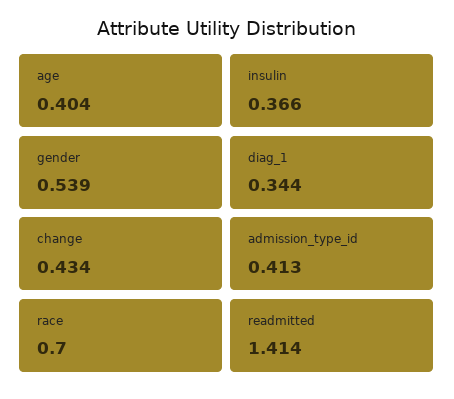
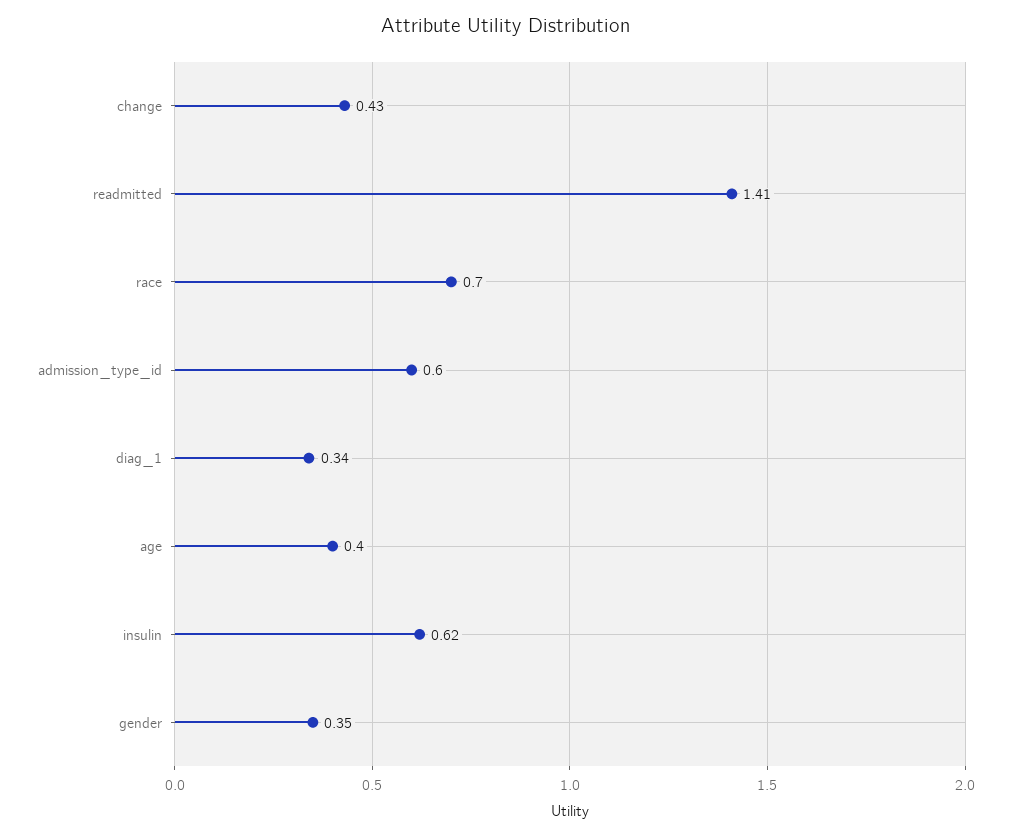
  {
    "age": 0.404,
-   "insulin": 0.366,
+   "insulin": 0.62,
-   "gender": 0.539,
+   "gender": 0.35,
    "diag_1": 0.344,
    "change": 0.434,
-   "admission_type_id": 0.413,
+   "admission_type_id": 0.6,
    "race": 0.7,
    "readmitted": 1.414
  }

